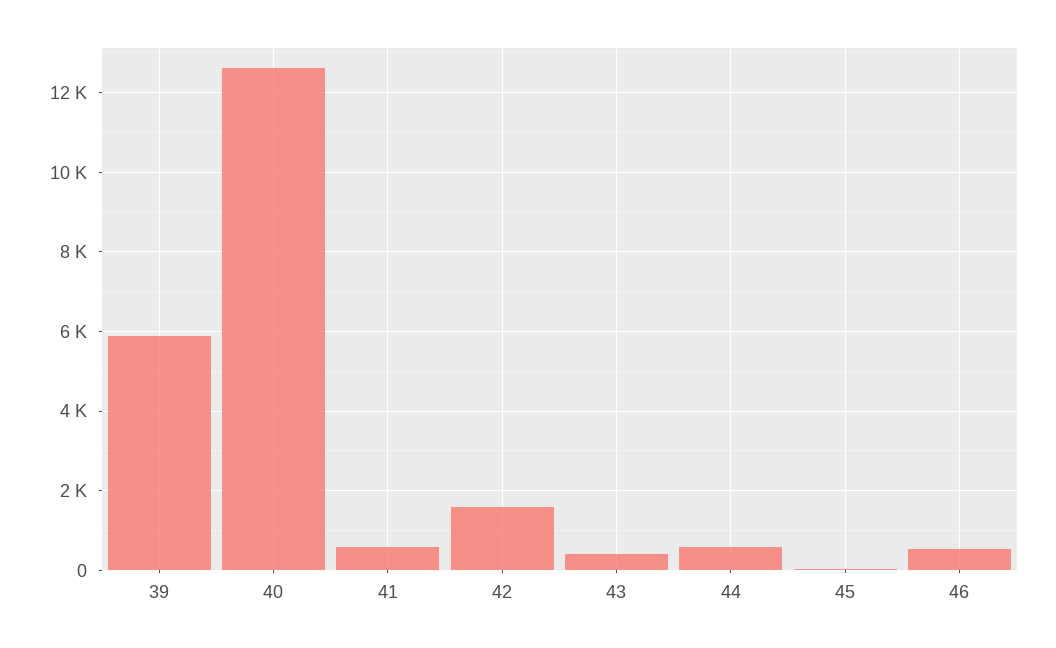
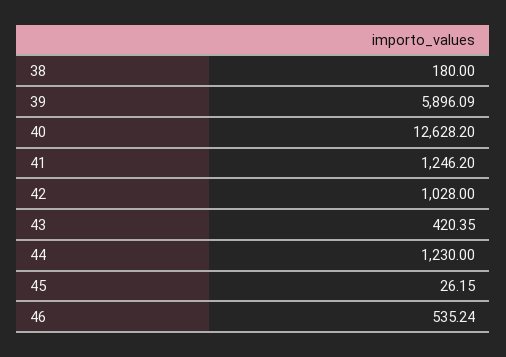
  {
    "39": 5896.09,
    "40": 12628.2,
-   "41": 600,
+   "41": 1246.2,
-   "42": 1600,
+   "42": 1028,
    "43": 420.35,
-   "44": 600,
+   "44": 1230,
    "45": 26.15,
-   "46": 535.24
+   "46": 535.24,
+   "38": 180
  }

